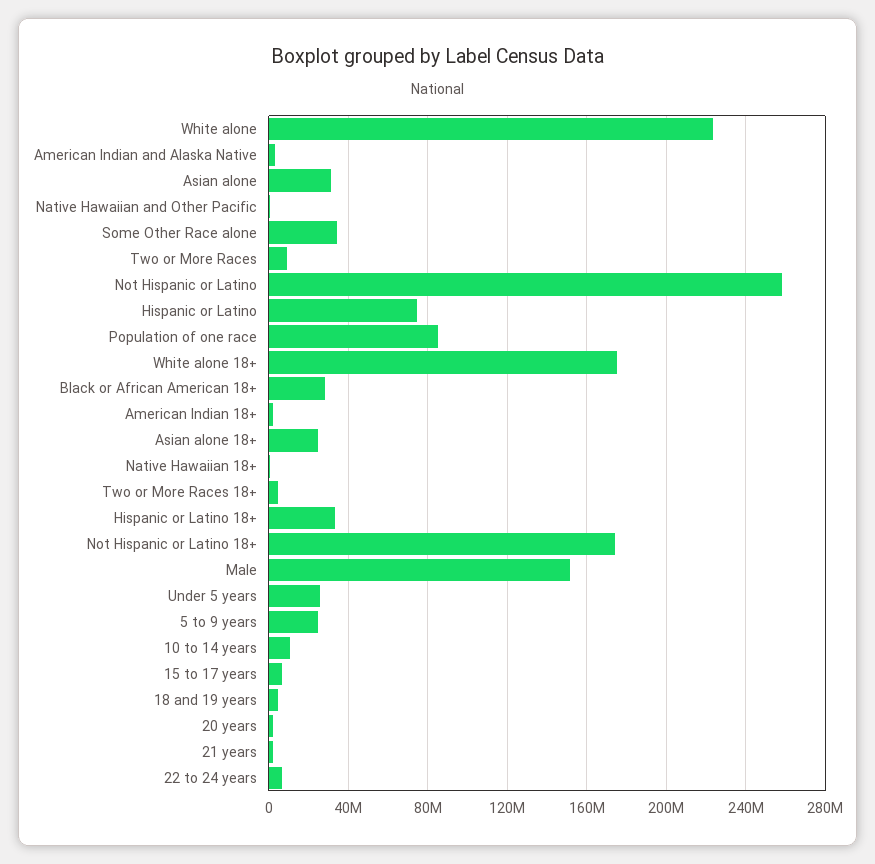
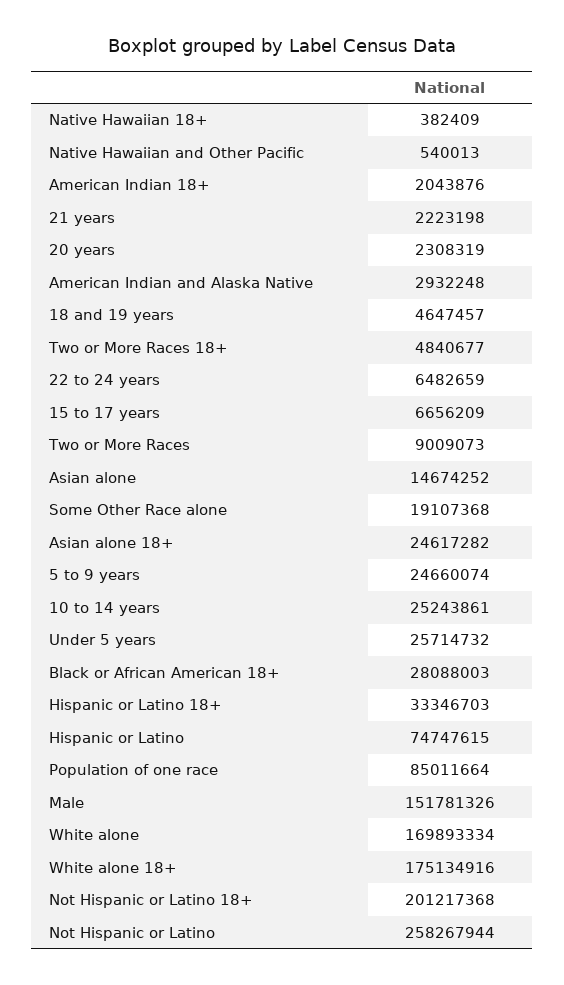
  {
-   "White alone": 225000000,
+   "White alone": 169893334,
    "American Indian and Alaska Native": 2932248,
-   "Asian alone": 30000000,
+   "Asian alone": 14674252,
    "Native Hawaiian and Other Pacific": 540013,
-   "Some Other Race alone": 35000000,
+   "Some Other Race alone": 19107368,
    "Two or More Races": 9009073,
    "Not Hispanic or Latino": 258267944,
    "Hispanic or Latino": 74747615,
    "Population of one race": 85011664,
    "White alone 18+": 175134916,
    "Black or African American 18+": 28088003,
    "American Indian 18+": 2043876,
    "Asian alone 18+": 24617282,
    "Native Hawaiian 18+": 382409,
    "Two or More Races 18+": 4840677,
    "Hispanic or Latino 18+": 33346703,
-   "Not Hispanic or Latino 18+": 175000000,
+   "Not Hispanic or Latino 18+": 201217368,
    "Male": 151781326,
    "Under 5 years": 25714732,
    "5 to 9 years": 24660074,
-   "10 to 14 years": 10000000,
+   "10 to 14 years": 25243861,
    "15 to 17 years": 6656209,
    "18 and 19 years": 4647457,
    "20 years": 2308319,
    "21 years": 2223198,
    "22 to 24 years": 6482659
  }

